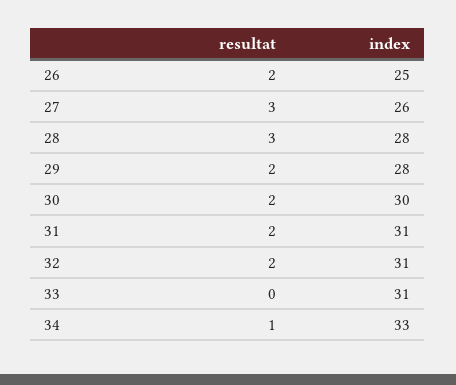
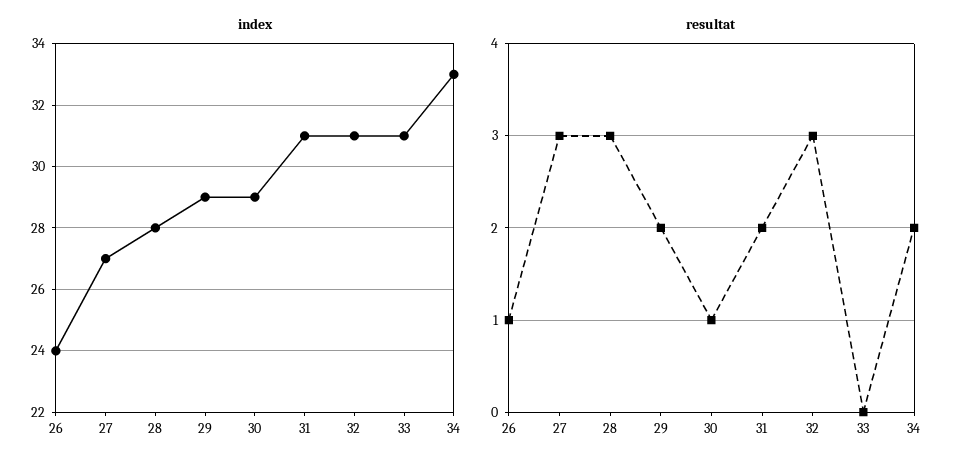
  {
    "resultat": {
-     "26": 2,
+     "26": 1,
      "27": 3,
      "28": 3,
      "29": 2,
-     "30": 2,
+     "30": 1,
      "31": 2,
-     "32": 2,
+     "32": 3,
      "33": 0,
-     "34": 1
+     "34": 2
    },
    "index": {
-     "26": 25,
+     "26": 24,
-     "27": 26,
+     "27": 27,
      "28": 28,
-     "29": 28,
+     "29": 29,
-     "30": 30,
+     "30": 29,
      "31": 31,
      "32": 31,
      "33": 31,
      "34": 33
    }
  }

